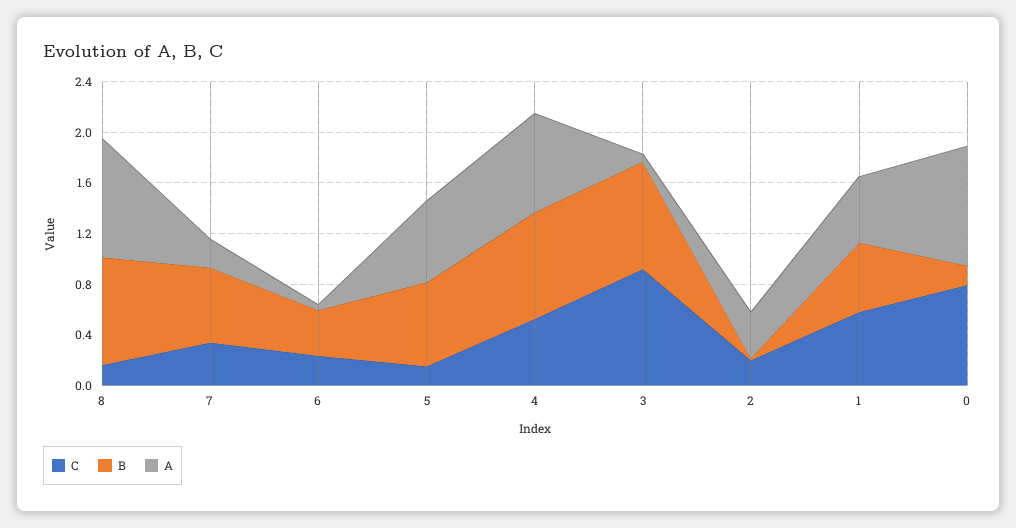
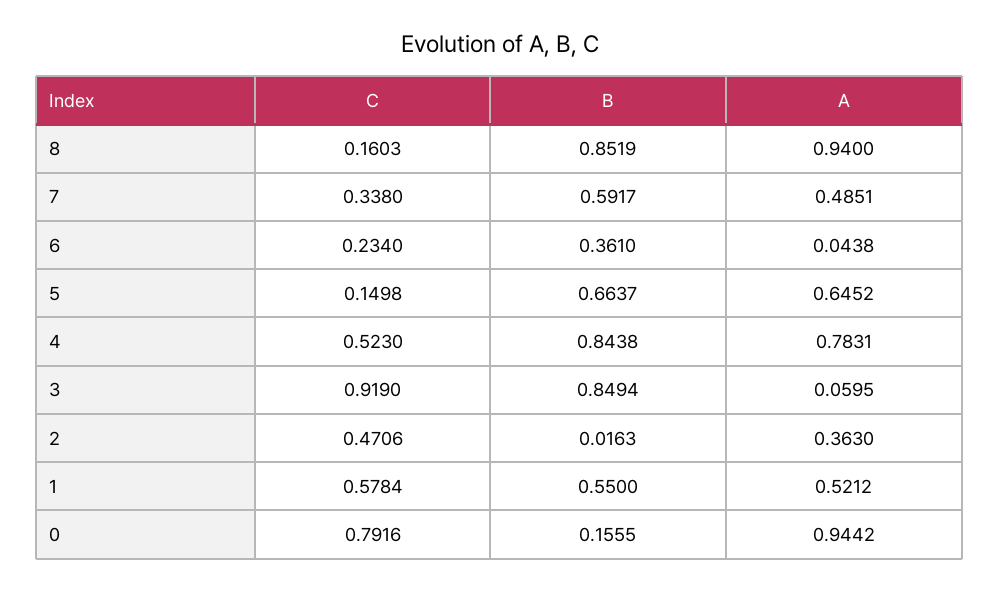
  {
    "C": {
      "8": 0.1603,
      "7": 0.338,
      "6": 0.234,
      "5": 0.1498,
      "4": 0.523,
      "3": 0.919,
-     "2": 0.2,
+     "2": 0.4706,
      "1": 0.5784,
      "0": 0.7916
    },
    "B": {
      "8": 0.8519,
      "7": 0.5917,
      "6": 0.361,
      "5": 0.6637,
      "4": 0.8438,
      "3": 0.8494,
      "2": 0.0163,
      "1": 0.55,
      "0": 0.1555
    },
    "A": {
      "8": 0.94,
-     "7": 0.2,
+     "7": 0.4851,
      "6": 0.0438,
      "5": 0.6452,
      "4": 0.7831,
      "3": 0.0595,
      "2": 0.363,
      "1": 0.5212,
      "0": 0.9442
    }
  }

